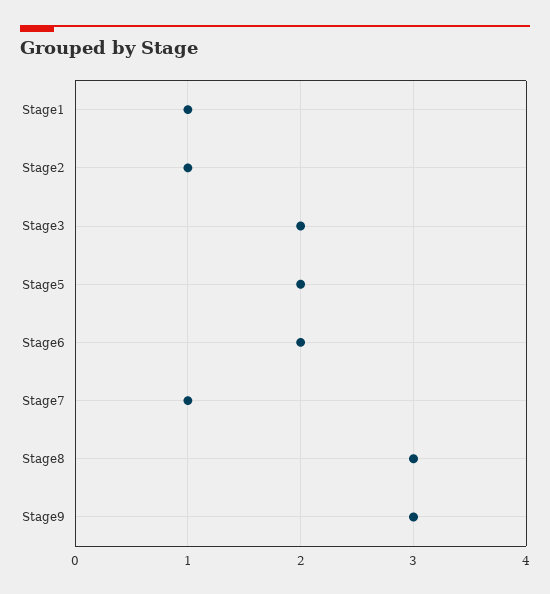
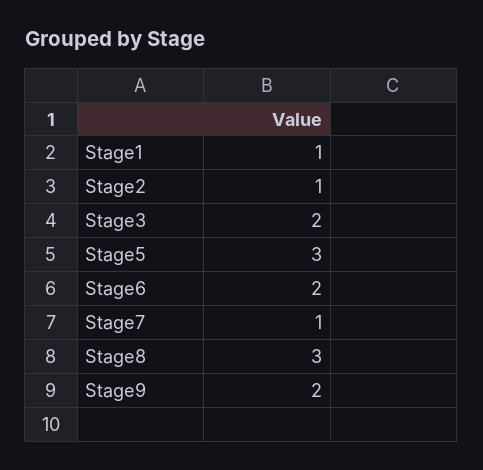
  {
    "Stage1": 1,
    "Stage2": 1,
    "Stage3": 2,
-   "Stage5": 2,
+   "Stage5": 3,
    "Stage6": 2,
    "Stage7": 1,
    "Stage8": 3,
-   "Stage9": 3
+   "Stage9": 2
  }

